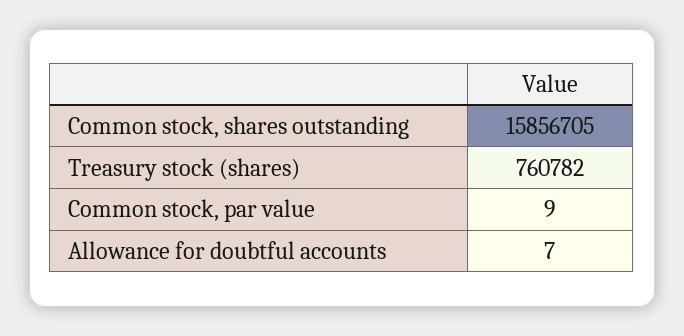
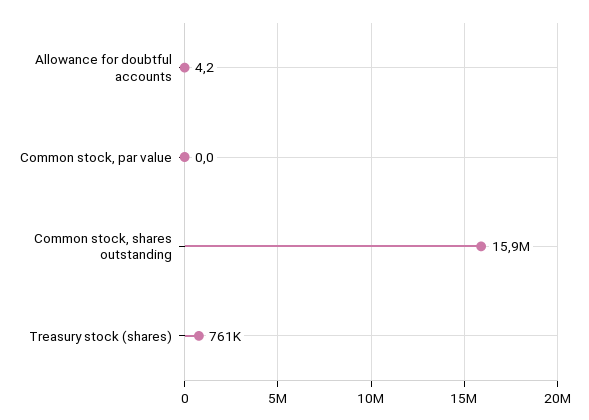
  {
    "Common stock, shares outstanding": 15856705,
    "Treasury stock (shares)": 760782,
-   "Common stock, par value": 9,
+   "Common stock, par value": 0,
-   "Allowance for doubtful accounts": 7
+   "Allowance for doubtful accounts": 4.2
  }

